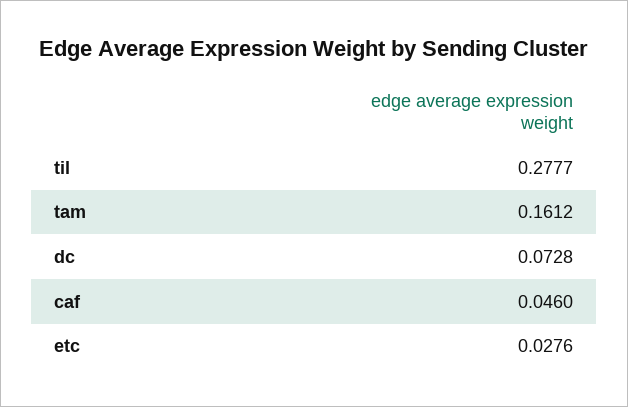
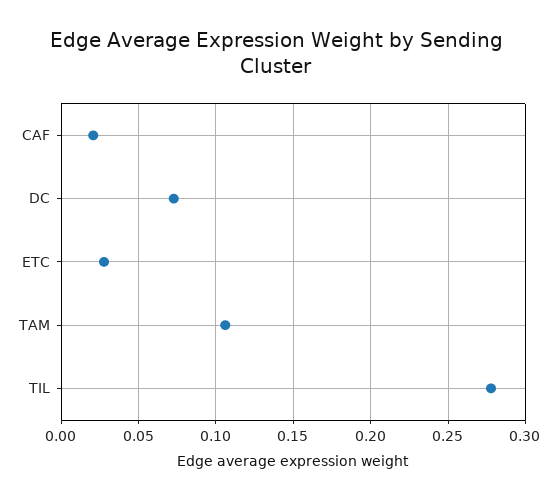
  {
    "til": 0.2777,
-   "tam": 0.1612,
+   "tam": 0.105,
    "dc": 0.0728,
-   "caf": 0.046,
+   "caf": 0.02,
    "etc": 0.0276
  }

